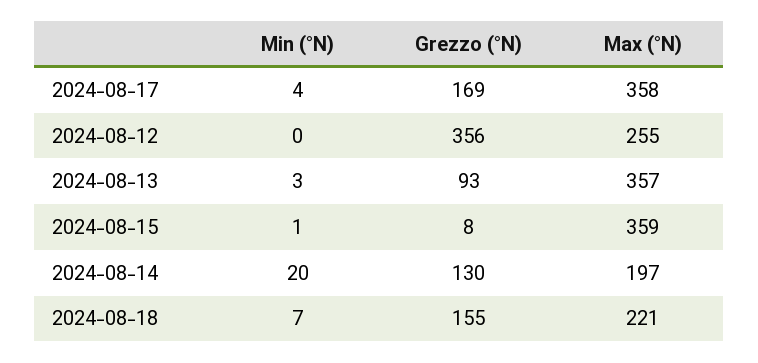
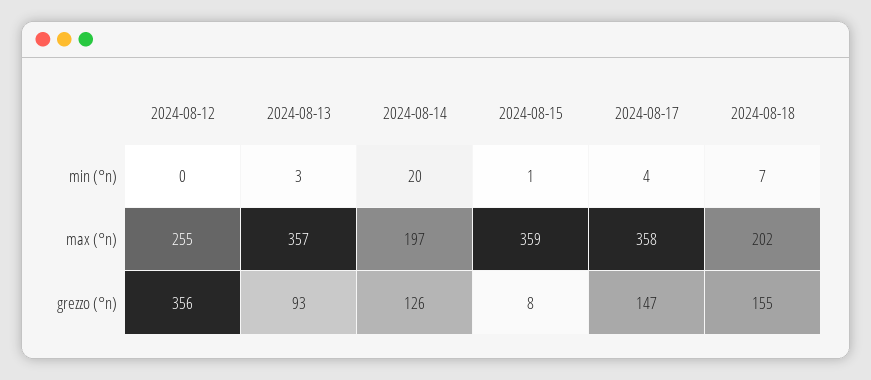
  {
    "Min (°N)": {
      "2024-08-17": 4,
      "2024-08-12": 0,
      "2024-08-13": 3,
      "2024-08-15": 1,
      "2024-08-14": 20,
      "2024-08-18": 7
    },
    "Grezzo (°N)": {
-     "2024-08-17": 169,
+     "2024-08-17": 147,
      "2024-08-12": 356,
      "2024-08-13": 93,
      "2024-08-15": 8,
-     "2024-08-14": 130,
+     "2024-08-14": 126,
      "2024-08-18": 155
    },
    "Max (°N)": {
      "2024-08-17": 358,
      "2024-08-12": 255,
      "2024-08-13": 357,
      "2024-08-15": 359,
      "2024-08-14": 197,
-     "2024-08-18": 221
+     "2024-08-18": 202
    }
  }

